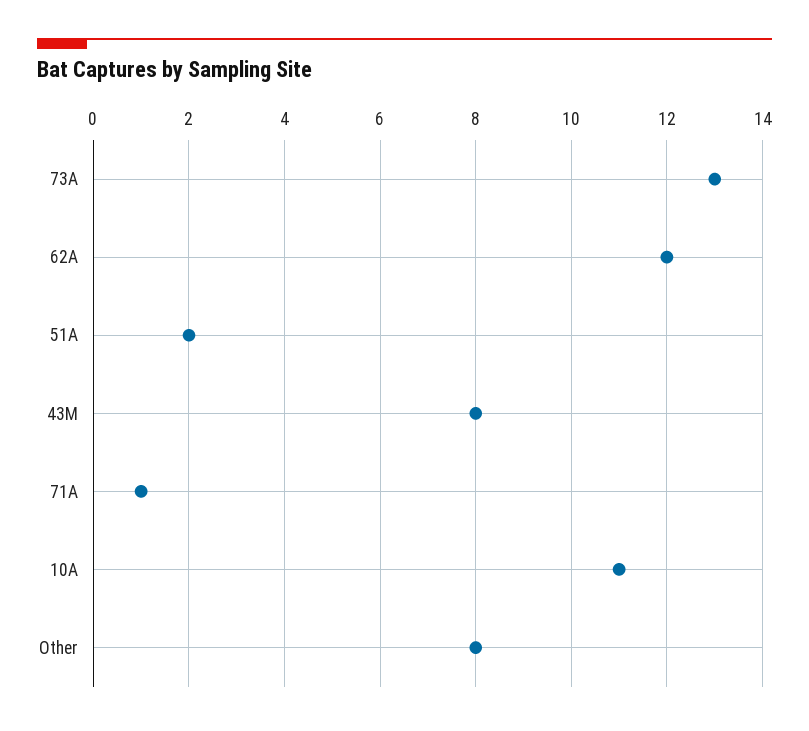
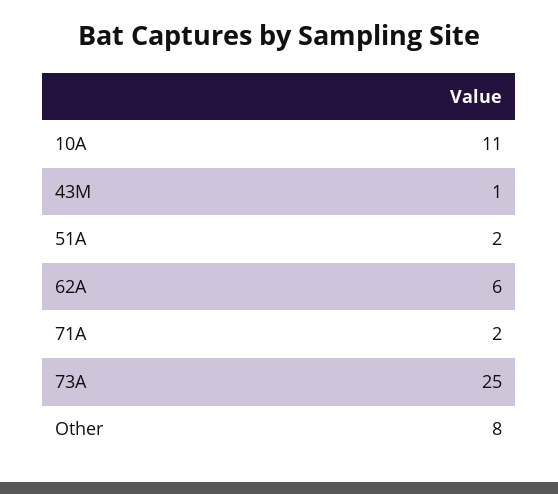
  {
-   "73A": 13,
+   "73A": 25,
-   "62A": 12,
+   "62A": 6,
    "51A": 2,
-   "43M": 8,
+   "43M": 1,
-   "71A": 1,
+   "71A": 2,
    "10A": 11,
    "Other": 8
  }

